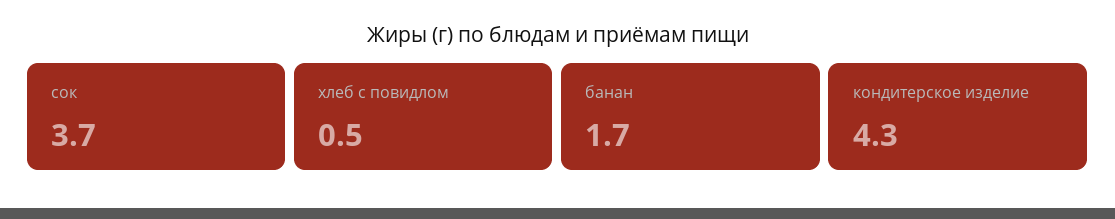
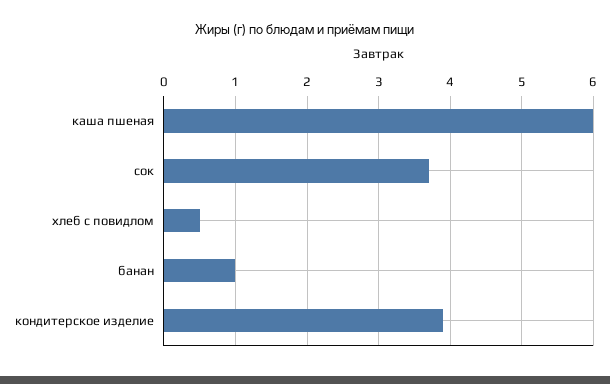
  {
    "сок": 3.7,
    "хлеб с повидлом": 0.5,
-   "банан": 1.7,
+   "банан": 1,
-   "кондитерское изделие": 4.3
+   "кондитерское изделие": 3.9,
+   "каша пшеная": 6
  }

